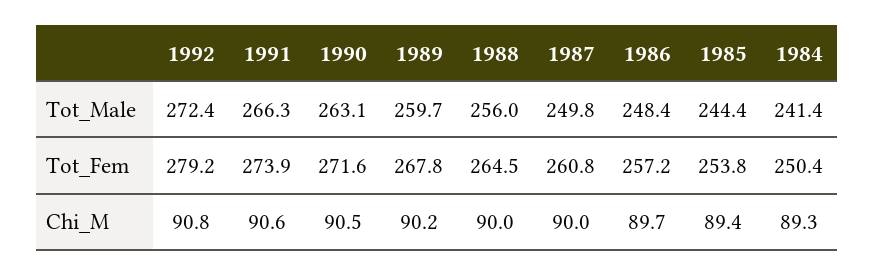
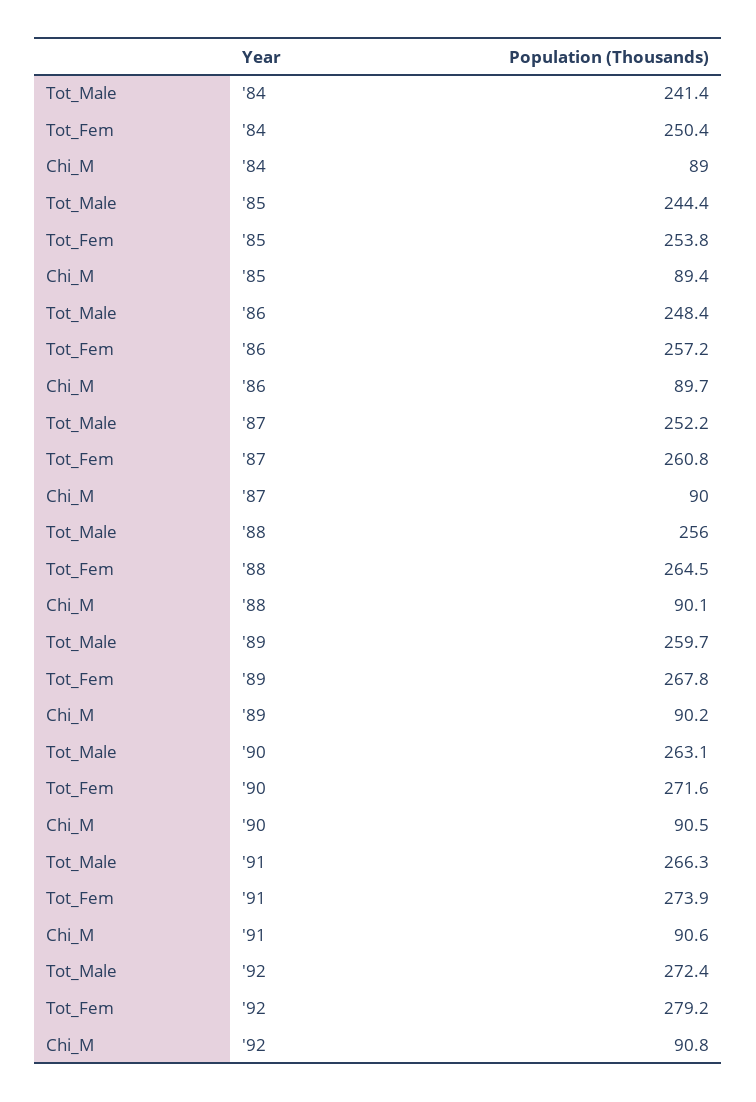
  {
    "1992": {
      "Tot_Male": 272.4,
      "Tot_Fem": 279.2,
      "Chi_M": 90.8
    },
    "1991": {
      "Tot_Male": 266.3,
      "Tot_Fem": 273.9,
      "Chi_M": 90.6
    },
    "1990": {
      "Tot_Male": 263.1,
      "Tot_Fem": 271.6,
      "Chi_M": 90.5
    },
    "1989": {
      "Tot_Male": 259.7,
      "Tot_Fem": 267.8,
      "Chi_M": 90.2
    },
    "1988": {
      "Tot_Male": 256,
      "Tot_Fem": 264.5,
-     "Chi_M": 90
+     "Chi_M": 90.1
    },
    "1987": {
-     "Tot_Male": 249.8,
+     "Tot_Male": 252.2,
      "Tot_Fem": 260.8,
      "Chi_M": 90
    },
    "1986": {
      "Tot_Male": 248.4,
      "Tot_Fem": 257.2,
      "Chi_M": 89.7
    },
    "1985": {
      "Tot_Male": 244.4,
      "Tot_Fem": 253.8,
      "Chi_M": 89.4
    },
    "1984": {
      "Tot_Male": 241.4,
      "Tot_Fem": 250.4,
-     "Chi_M": 89.3
+     "Chi_M": 89
    }
  }

